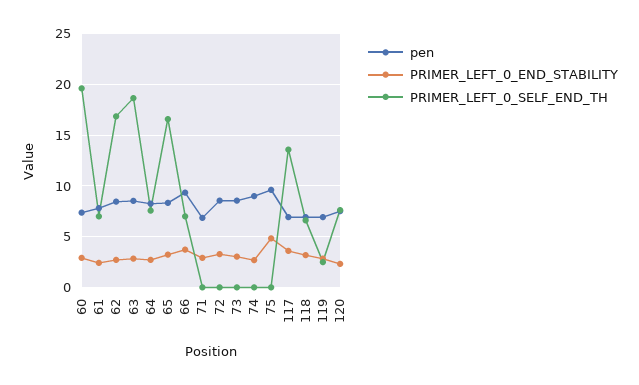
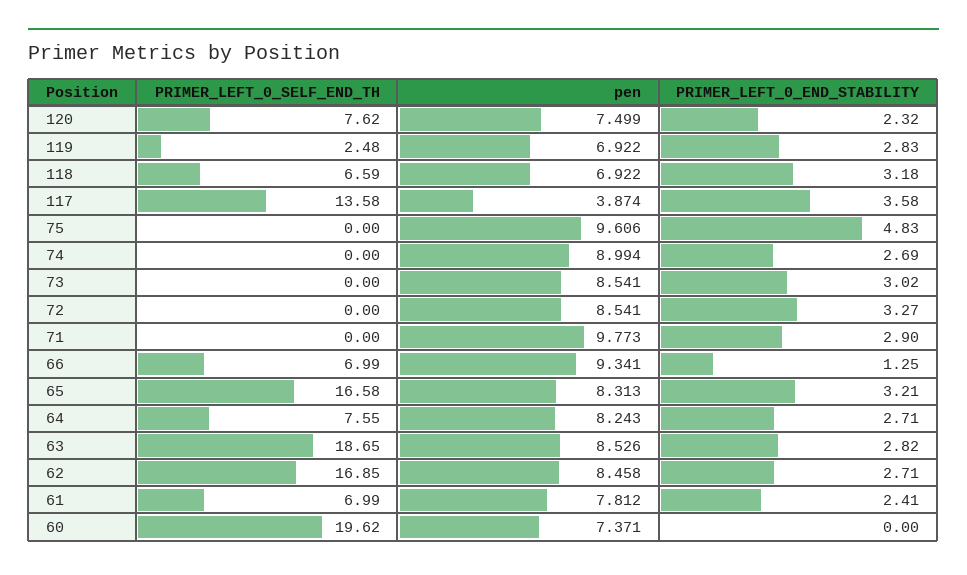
  {
    "pen": {
      "60": 7.371,
      "61": 7.812,
      "62": 8.458,
      "63": 8.526,
      "64": 8.243,
      "65": 8.313,
      "66": 9.341,
-     "71": 7,
+     "71": 9.773,
      "72": 8.541,
      "73": 8.541,
      "74": 8.994,
      "75": 9.606,
-     "117": 7,
+     "117": 3.874,
      "118": 6.922,
      "119": 6.922,
      "120": 7.499
    },
    "PRIMER_LEFT_0_END_STABILITY": {
-     "60": 3,
+     "60": 0,
      "61": 2.41,
      "62": 2.71,
      "63": 2.82,
      "64": 2.71,
      "65": 3.21,
-     "66": 4,
+     "66": 1.25,
      "71": 2.9,
      "72": 3.27,
      "73": 3.02,
      "74": 2.69,
      "75": 4.83,
      "117": 3.58,
      "118": 3.18,
      "119": 2.83,
      "120": 2.32
    },
    "PRIMER_LEFT_0_SELF_END_TH": {
      "60": 19.62,
      "61": 6.99,
      "62": 16.85,
      "63": 18.65,
      "64": 7.55,
      "65": 16.58,
      "66": 6.99,
      "71": 0,
      "72": 0,
      "73": 0,
      "74": 0,
      "75": 0,
      "117": 13.58,
      "118": 6.59,
      "119": 2.48,
      "120": 7.62
    }
  }

